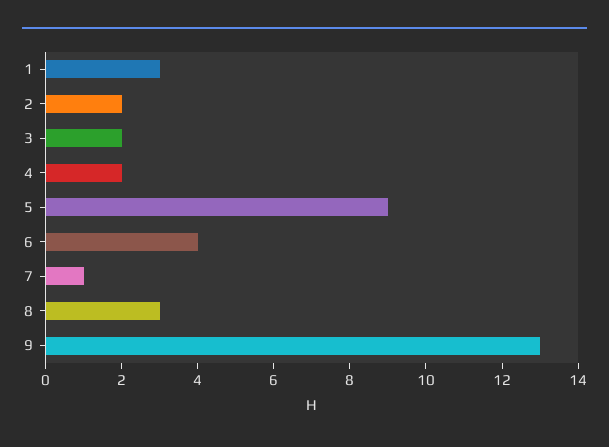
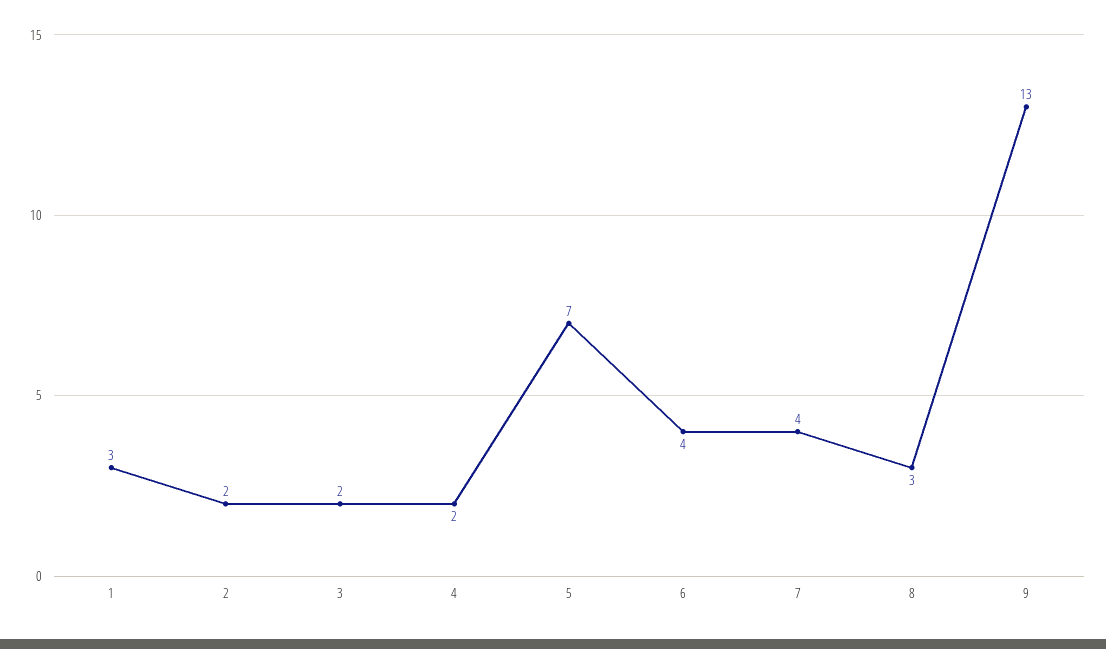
  {
    "1": 3,
    "2": 2,
    "3": 2,
    "4": 2,
-   "5": 9,
+   "5": 7,
    "6": 4,
-   "7": 1,
+   "7": 4,
    "8": 3,
    "9": 13
  }

